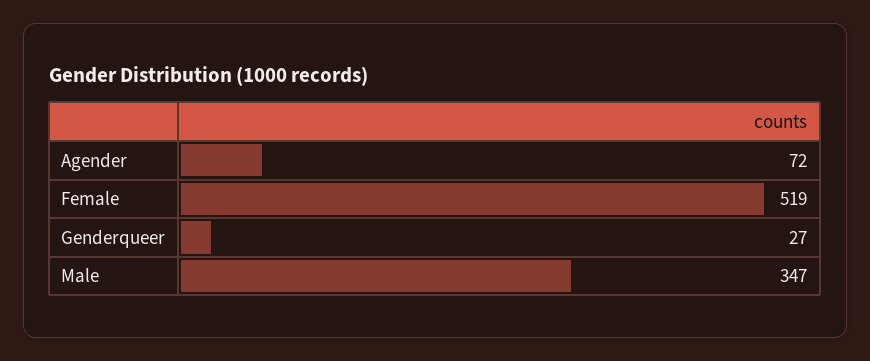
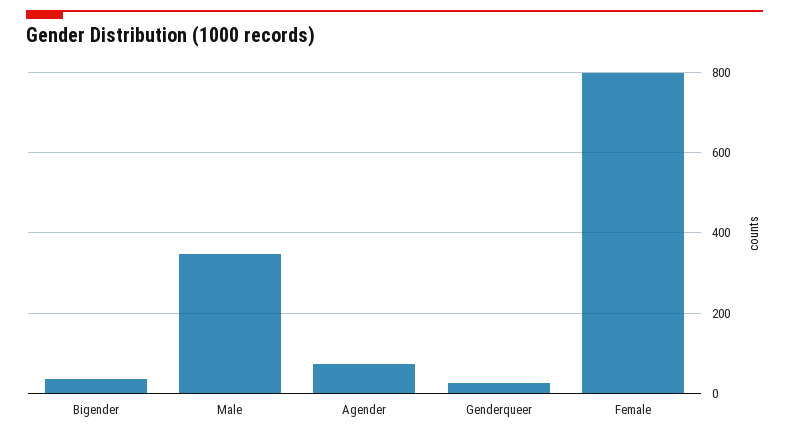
  {
    "Agender": 72,
-   "Female": 519,
+   "Female": 800,
    "Genderqueer": 27,
-   "Male": 347
+   "Male": 347,
+   "Bigender": 40
  }

